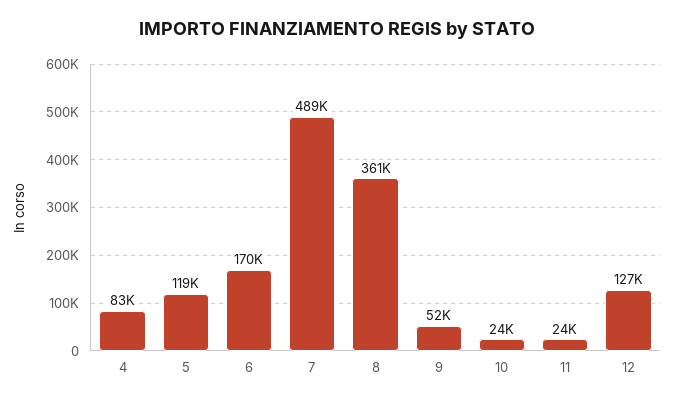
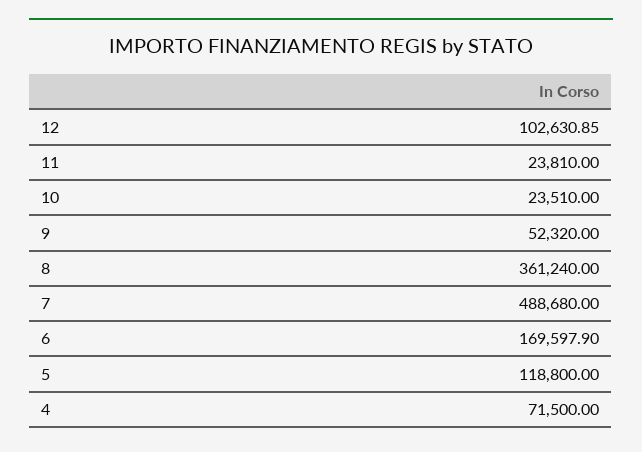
  {
-   "4": 83000,
+   "4": 71500,
    "5": 118800,
    "6": 169597.9,
    "7": 488680,
    "8": 361240,
    "9": 52320,
    "10": 23510,
    "11": 23810,
-   "12": 127000
+   "12": 102630.85
  }

